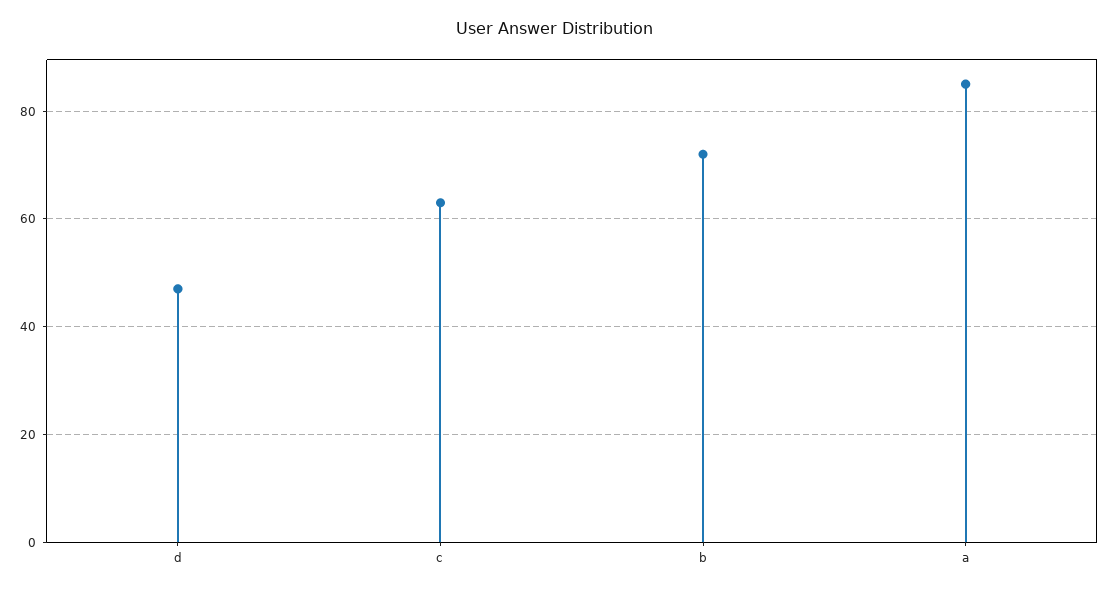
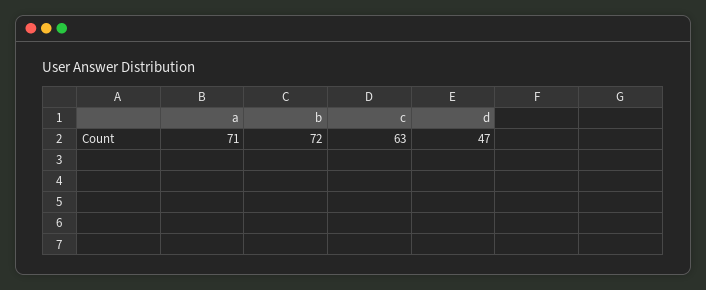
  {
    "d": 47,
    "c": 63,
    "b": 72,
-   "a": 85
+   "a": 71
  }

